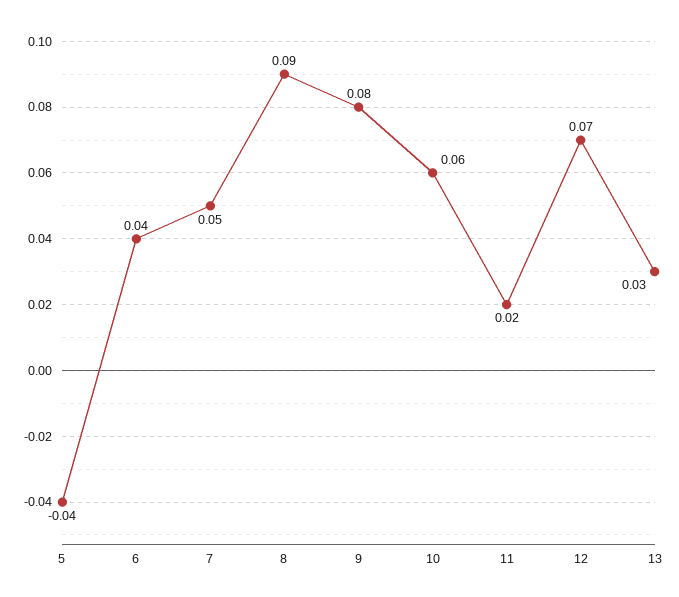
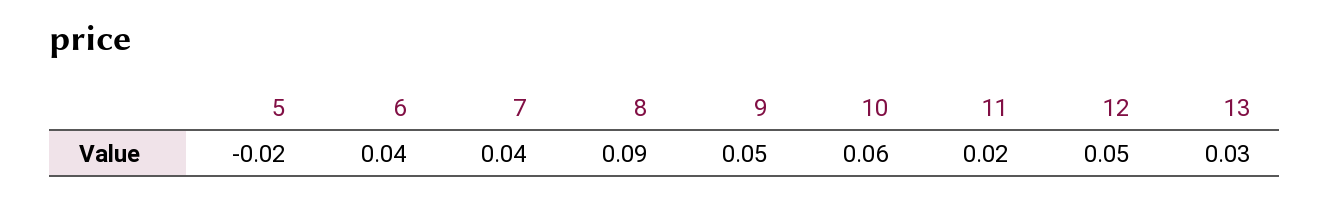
  {
-   "5": -0.04,
+   "5": -0.02,
    "6": 0.04,
-   "7": 0.05,
+   "7": 0.04,
    "8": 0.09,
-   "9": 0.08,
+   "9": 0.05,
    "10": 0.06,
    "11": 0.02,
-   "12": 0.07,
+   "12": 0.05,
    "13": 0.03
  }

